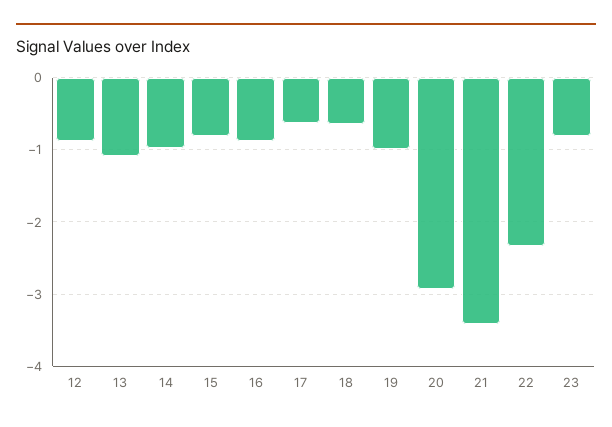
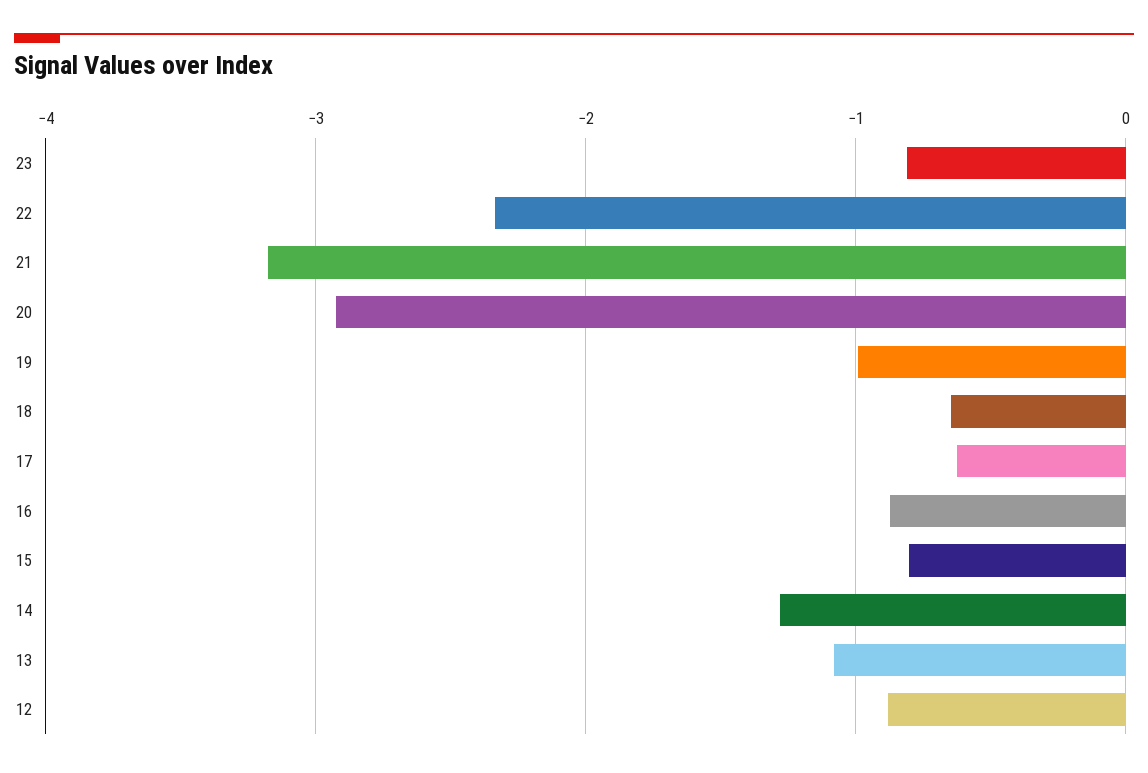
  {
    "12": -0.9,
    "13": -1.1,
-   "14": -1,
+   "14": -1.3,
    "15": -0.8,
    "16": -0.9,
    "17": -0.6,
    "18": -0.6,
    "19": -1,
    "20": -2.9,
-   "21": -3.4,
+   "21": -3.2,
    "22": -2.3,
    "23": -0.8
  }

